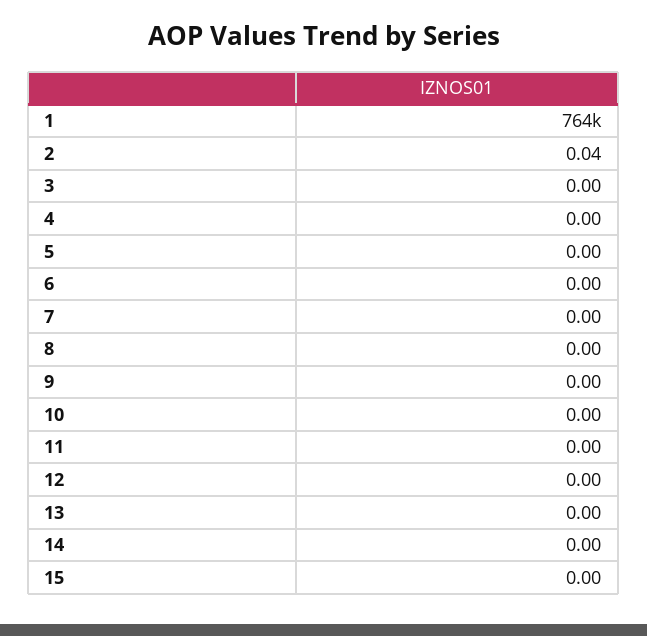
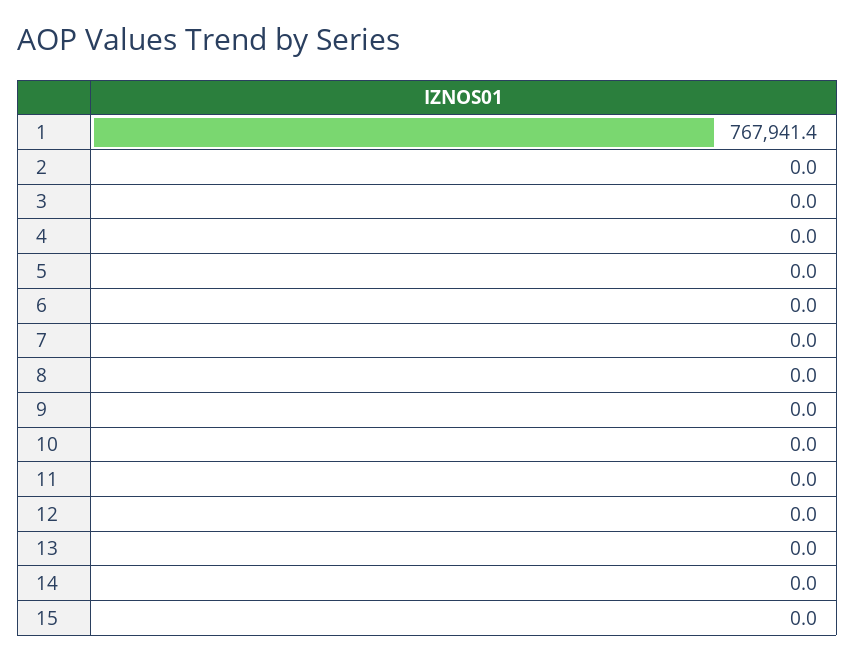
  {
-   "1": 764000,
+   "1": 767941.4,
-   "2": 0.04,
+   "2": 0,
    "3": 0,
    "4": 0,
    "5": 0,
    "6": 0,
    "7": 0,
    "8": 0,
    "9": 0,
    "10": 0,
    "11": 0,
    "12": 0,
    "13": 0,
    "14": 0,
    "15": 0
  }

